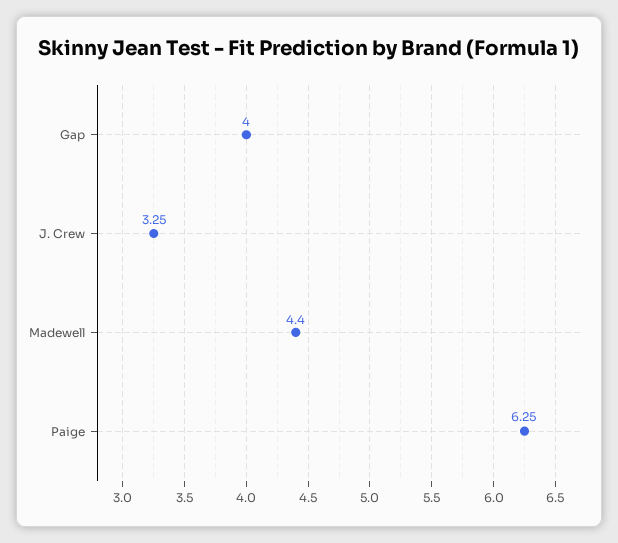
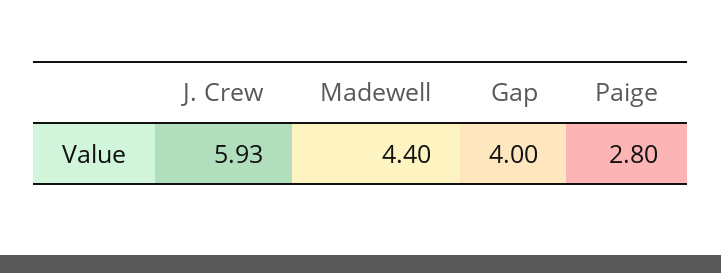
  {
    "Gap": 4,
-   "J. Crew": 3.25,
+   "J. Crew": 5.93,
    "Madewell": 4.4,
-   "Paige": 6.25
+   "Paige": 2.8
  }

